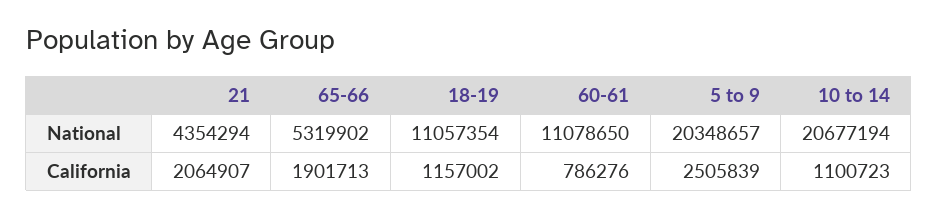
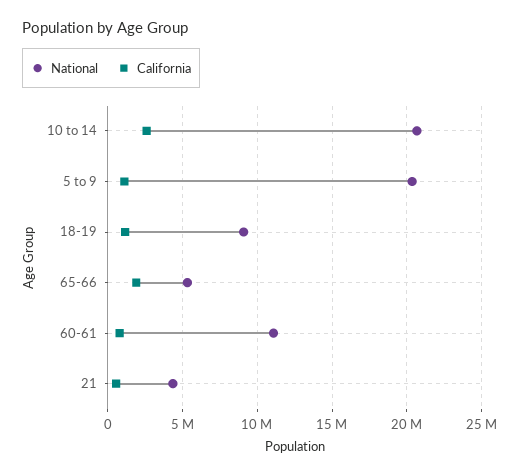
  {
    "National": {
      "21": 4354294,
      "65-66": 5319902,
-     "18-19": 11057354,
+     "18-19": 9000000,
      "60-61": 11078650,
      "5 to 9": 20348657,
      "10 to 14": 20677194
    },
    "California": {
-     "21": 2064907,
+     "21": 500000,
      "65-66": 1901713,
      "18-19": 1157002,
      "60-61": 786276,
-     "5 to 9": 2505839,
+     "5 to 9": 1000000,
-     "10 to 14": 1100723
+     "10 to 14": 2500000
    }
  }

